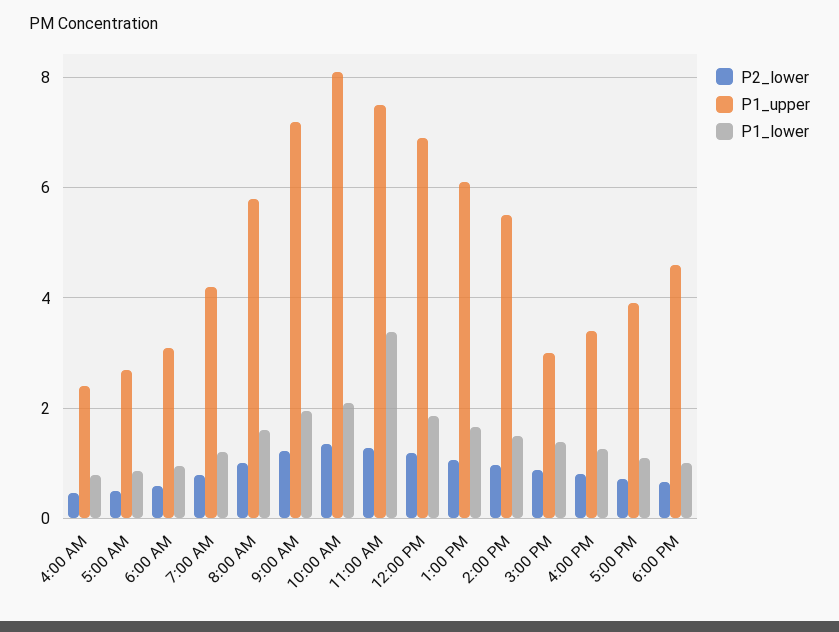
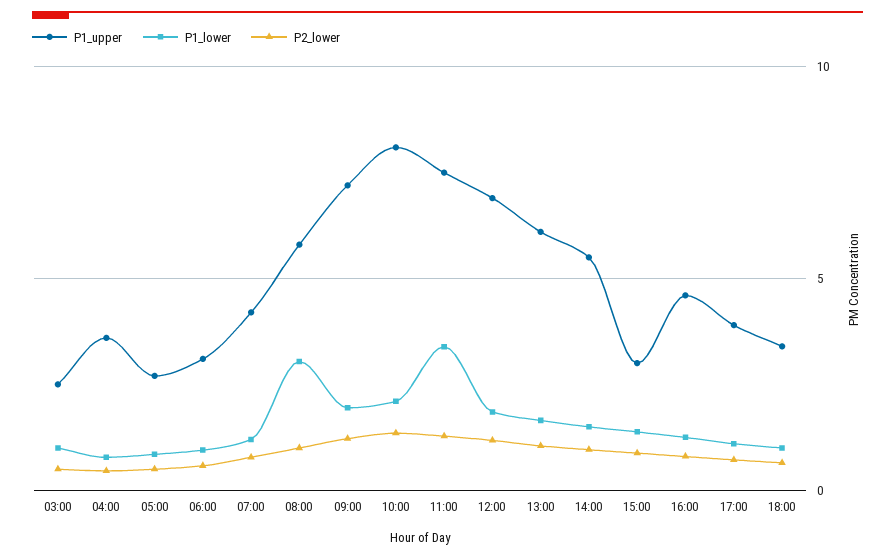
  {
    "P2_lower": {
      "4:00 AM": 0.4,
      "5:00 AM": 0.6,
      "6:00 AM": 0.6,
      "7:00 AM": 0.8,
      "8:00 AM": 1,
      "9:00 AM": 1.2,
      "10:00 AM": 1.4,
      "11:00 AM": 1.2,
      "12:00 PM": 1.2,
      "1:00 PM": 1,
      "2:00 PM": 1,
      "3:00 PM": 0.8,
      "4:00 PM": 0.8,
      "5:00 PM": 0.8,
-     "6:00 PM": 0.6
+     "6:00 PM": 0.6,
+     "03:00": 0.5
    },
    "P1_upper": {
-     "4:00 AM": 2.4,
+     "4:00 AM": 3.5,
      "5:00 AM": 2.8,
      "6:00 AM": 3.2,
      "7:00 AM": 4.2,
      "8:00 AM": 5.8,
      "9:00 AM": 7.2,
      "10:00 AM": 8.2,
      "11:00 AM": 7.6,
      "12:00 PM": 7,
      "1:00 PM": 6.2,
      "2:00 PM": 5.6,
      "3:00 PM": 3,
-     "4:00 PM": 3.4,
+     "4:00 PM": 4.5,
      "5:00 PM": 4,
-     "6:00 PM": 4.6
+     "6:00 PM": 3.5,
+     "03:00": 2.5
    },
    "P1_lower": {
      "4:00 AM": 0.8,
      "5:00 AM": 0.8,
      "6:00 AM": 1,
      "7:00 AM": 1.2,
-     "8:00 AM": 1.6,
+     "8:00 AM": 3,
      "9:00 AM": 2,
      "10:00 AM": 2.2,
      "11:00 AM": 3.4,
      "12:00 PM": 1.8,
      "1:00 PM": 1.6,
      "2:00 PM": 1.6,
      "3:00 PM": 1.4,
      "4:00 PM": 1.2,
      "5:00 PM": 1.2,
-     "6:00 PM": 1
+     "6:00 PM": 1,
+     "03:00": 1
    }
  }

